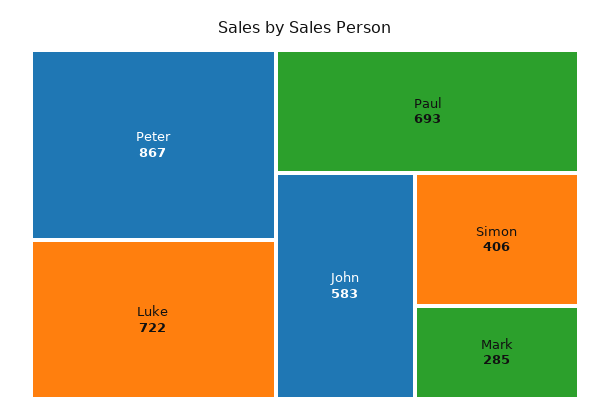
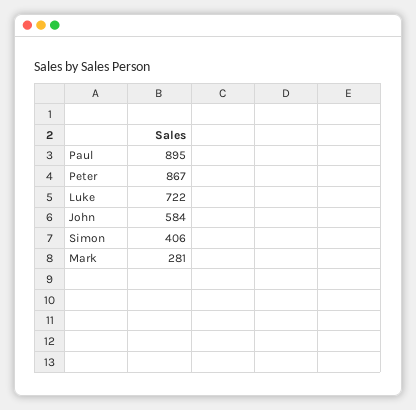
  {
    "Peter": 867,
    "Luke": 722,
-   "Paul": 693,
+   "Paul": 895,
-   "John": 583,
+   "John": 584,
    "Simon": 406,
-   "Mark": 285
+   "Mark": 281
  }

